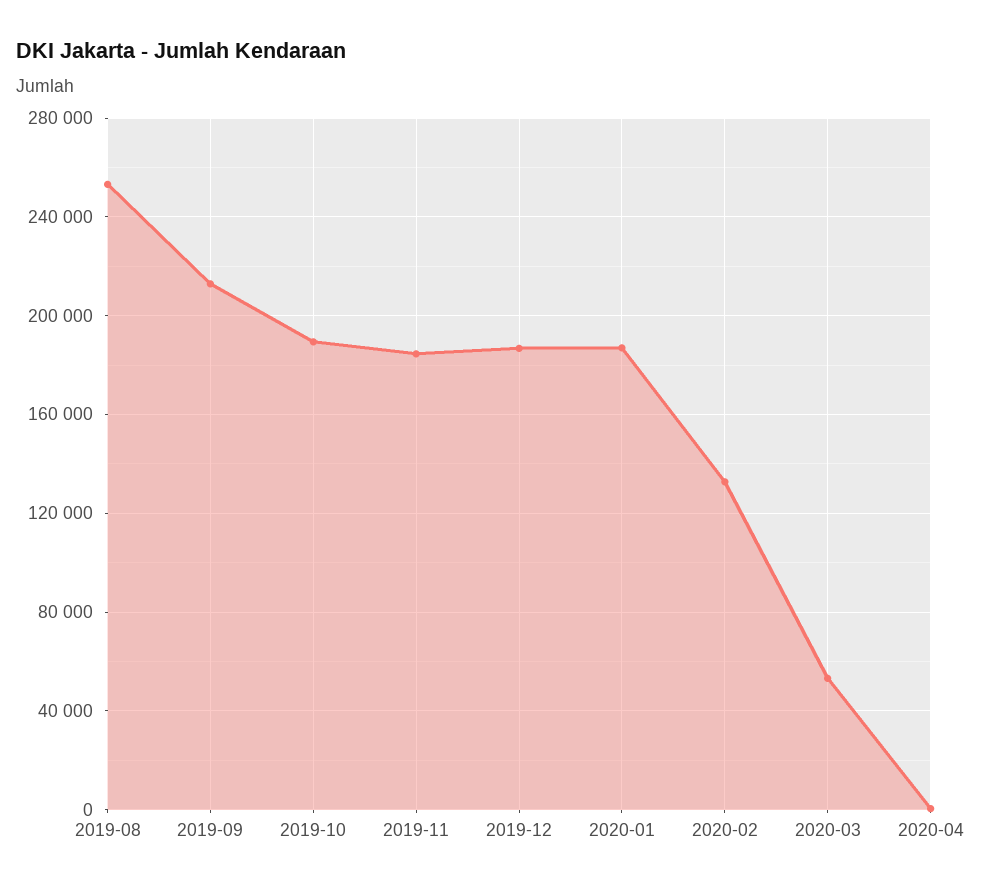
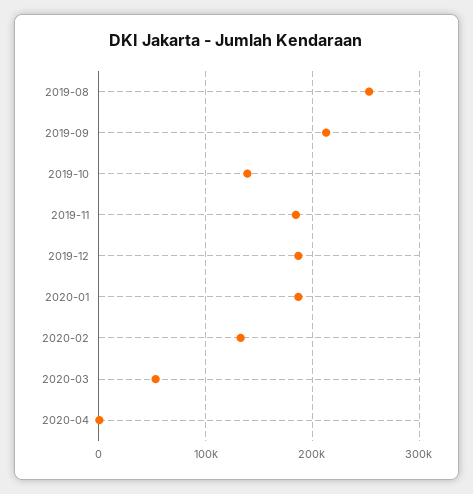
  {
    "2019-08": 255000,
    "2019-09": 215000,
-   "2019-10": 190000,
+   "2019-10": 140000,
    "2019-11": 185000,
    "2019-12": 185000,
    "2020-01": 185000,
    "2020-02": 135000,
    "2020-03": 55000,
    "2020-04": 0
  }

